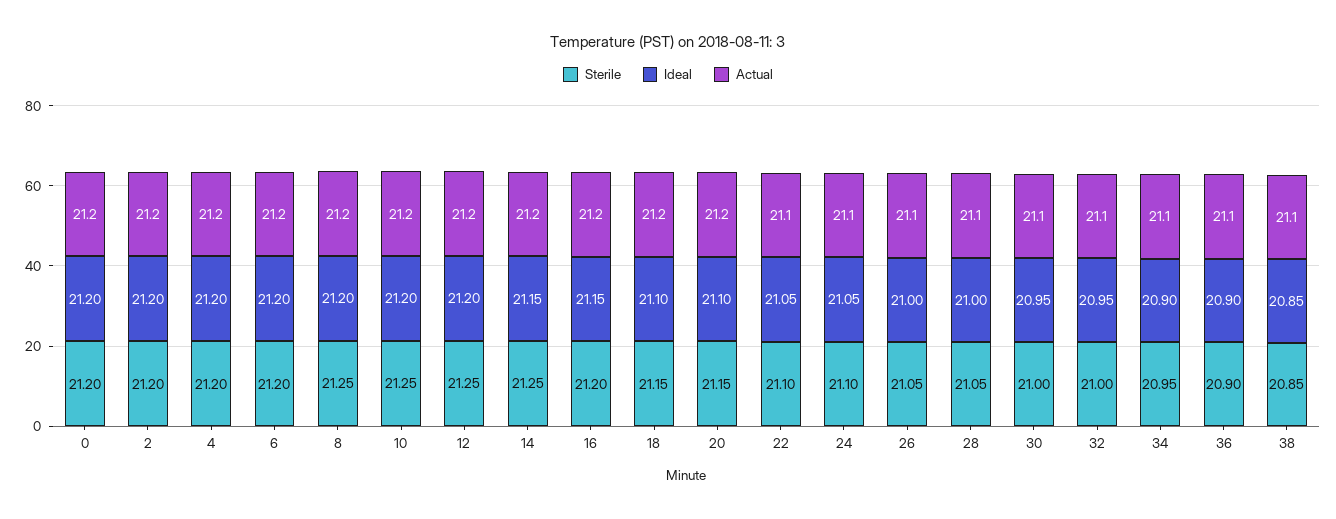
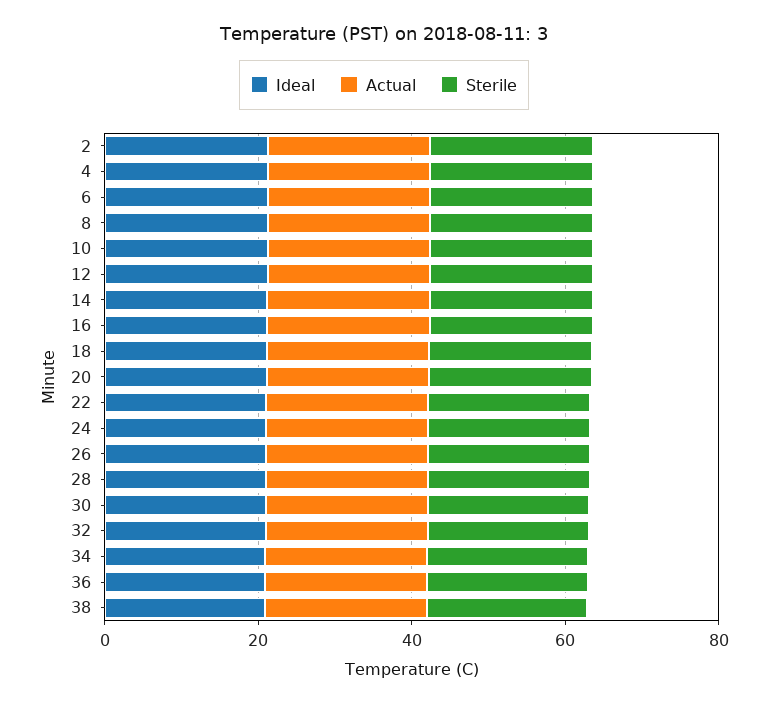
  {
    "Sterile": {
-     "0": 21.2,
      "2": 21.2,
      "4": 21.2,
      "6": 21.2,
      "8": 21.25,
      "10": 21.25,
      "12": 21.25,
      "14": 21.25,
      "16": 21.2,
      "18": 21.15,
      "20": 21.15,
      "22": 21.1,
      "24": 21.1,
      "26": 21.05,
      "28": 21.05,
      "30": 21,
      "32": 21,
      "34": 20.95,
      "36": 20.9,
      "38": 20.85
    },
    "Ideal": {
-     "0": 21.2,
      "2": 21.2,
      "4": 21.2,
      "6": 21.2,
      "8": 21.2,
      "10": 21.2,
      "12": 21.2,
      "14": 21.15,
      "16": 21.15,
      "18": 21.1,
      "20": 21.1,
      "22": 21.05,
      "24": 21.05,
      "26": 21,
      "28": 21,
      "30": 20.95,
      "32": 20.95,
      "34": 20.9,
      "36": 20.9,
      "38": 20.85
    },
    "Actual": {
-     "0": 21.2,
      "2": 21.2,
      "4": 21.2,
      "6": 21.2,
      "8": 21.2,
      "10": 21.2,
      "12": 21.2,
      "14": 21.2,
      "16": 21.2,
      "18": 21.2,
      "20": 21.2,
      "22": 21.1,
      "24": 21.1,
      "26": 21.1,
      "28": 21.1,
      "30": 21.1,
      "32": 21.1,
      "34": 21.1,
      "36": 21.1,
      "38": 21.1
    }
  }

